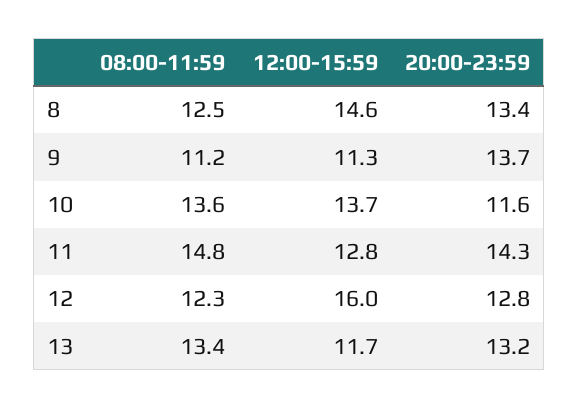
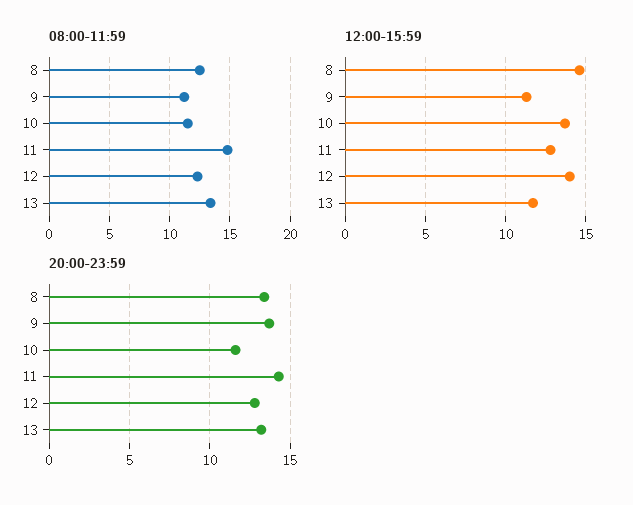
  {
    "08:00-11:59": {
      "8": 12.5,
      "9": 11.2,
-     "10": 13.6,
+     "10": 11.5,
      "11": 14.8,
      "12": 12.3,
      "13": 13.4
    },
    "12:00-15:59": {
      "8": 14.6,
      "9": 11.3,
      "10": 13.7,
      "11": 12.8,
-     "12": 16,
+     "12": 14,
      "13": 11.7
    },
    "20:00-23:59": {
      "8": 13.4,
      "9": 13.7,
      "10": 11.6,
      "11": 14.3,
      "12": 12.8,
      "13": 13.2
    }
  }

